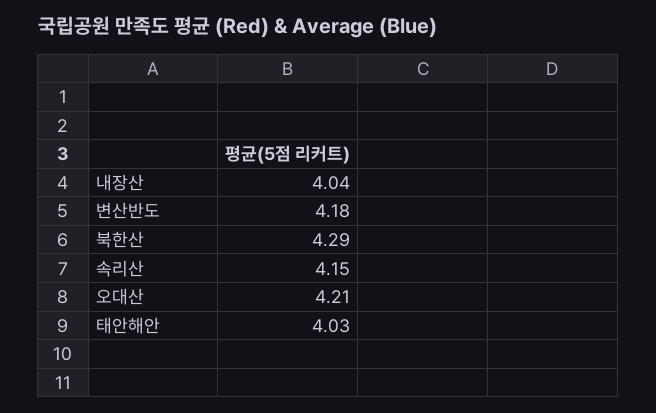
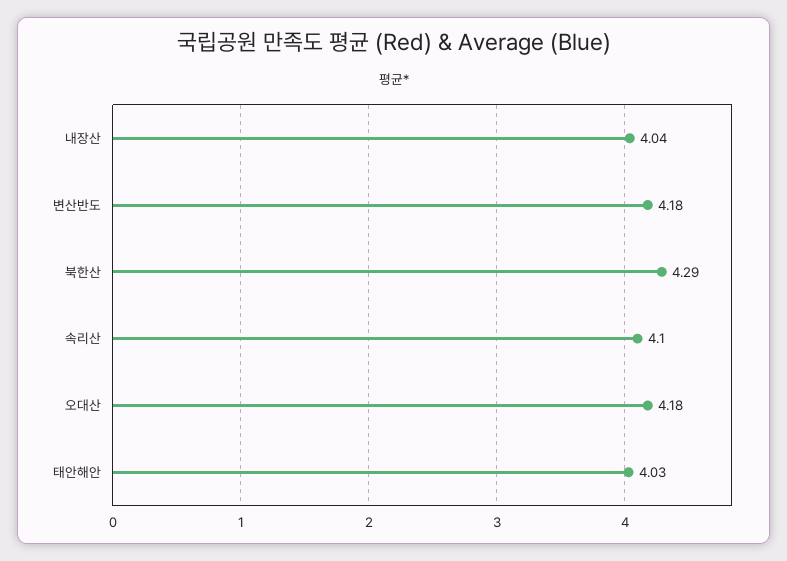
  {
    "내장산": 4.04,
    "변산반도": 4.18,
    "북한산": 4.29,
-   "속리산": 4.15,
+   "속리산": 4.1,
-   "오대산": 4.21,
+   "오대산": 4.18,
    "태안해안": 4.03
  }

